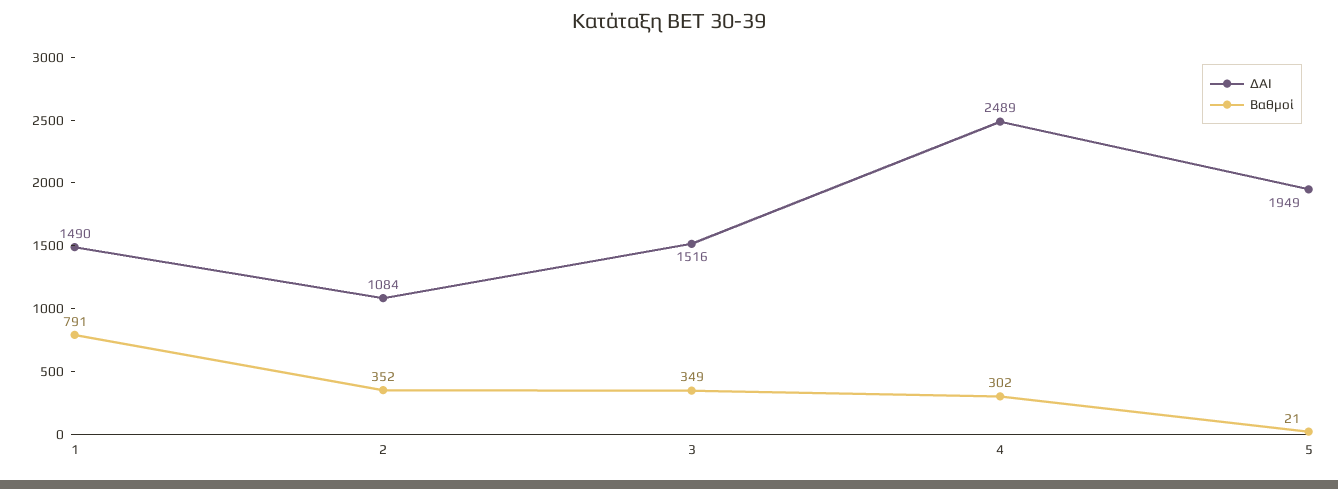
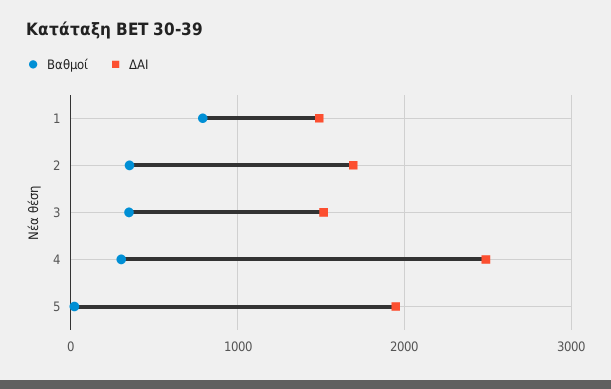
  {
    "ΔΑΙ": {
      "1": 1490,
-     "2": 1084,
+     "2": 1700,
      "3": 1516,
      "4": 2489,
      "5": 1949
    },
    "Βαθμοί": {
      "1": 791,
      "2": 352,
      "3": 349,
      "4": 302,
      "5": 21
    }
  }

